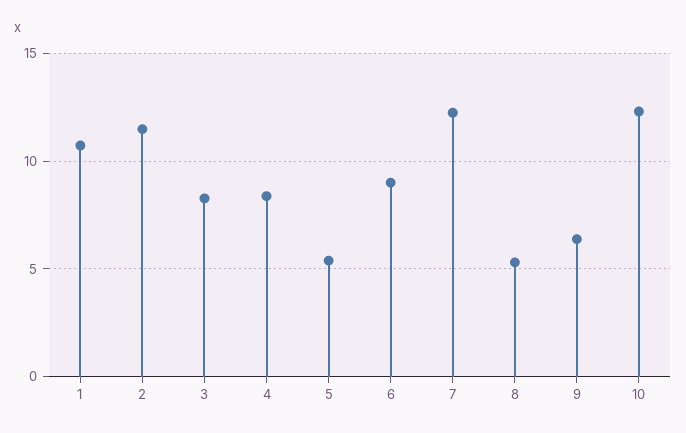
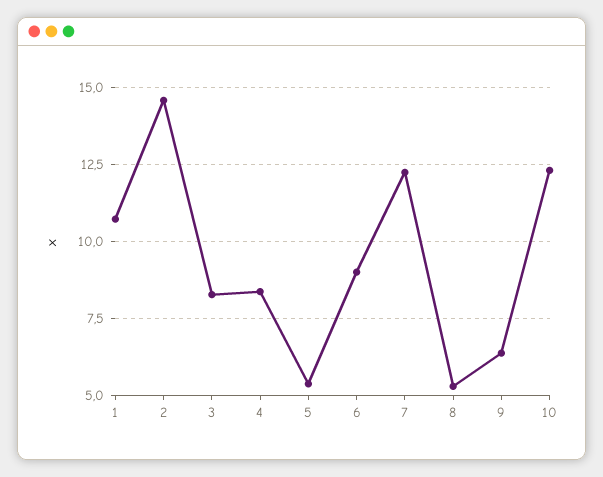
  {
    "1": 10.75,
-   "2": 11.5,
+   "2": 14.5,
    "3": 8.25,
    "4": 8.25,
    "5": 5.5,
    "6": 9,
    "7": 12.25,
    "8": 5.25,
    "9": 6.5,
    "10": 12.25
  }

